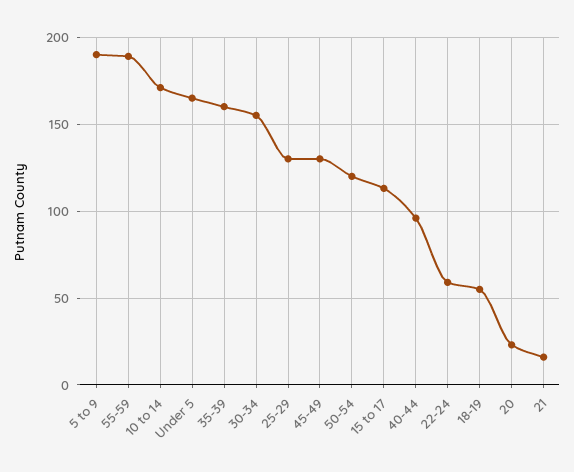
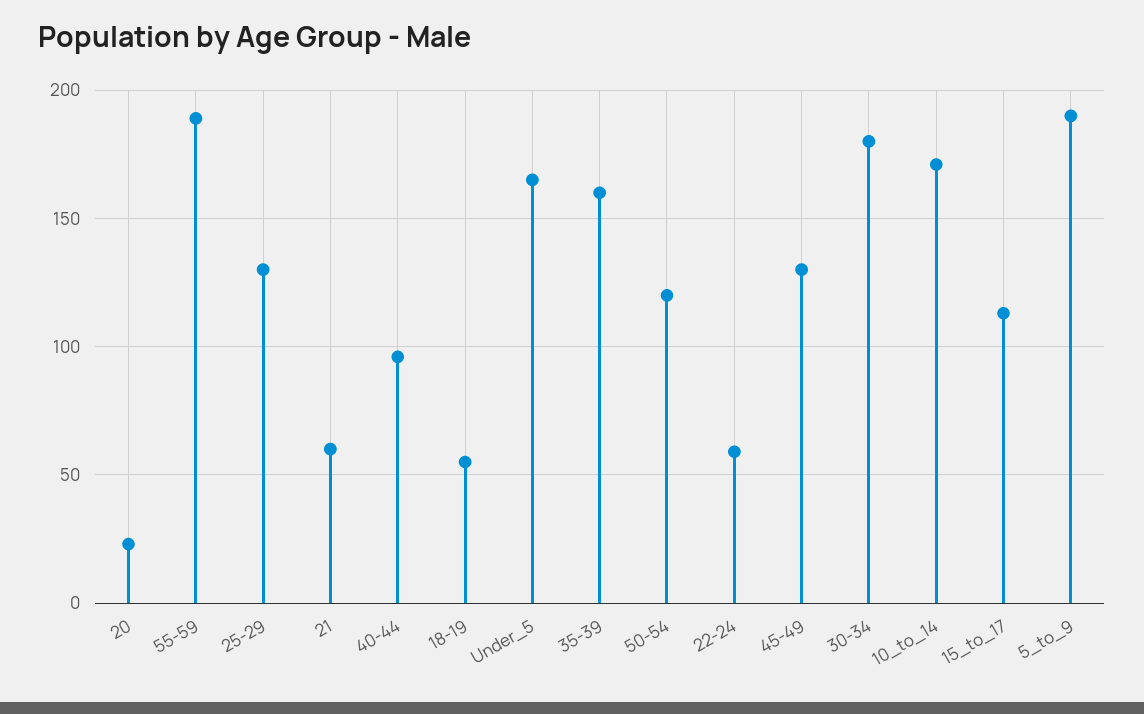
  {
    "5 to 9": 190,
    "55-59": 190,
    "10 to 14": 170,
    "Under 5": 165,
    "35-39": 160,
-   "30-34": 155,
+   "30-34": 180,
    "25-29": 130,
    "45-49": 130,
    "50-54": 120,
    "15 to 17": 115,
    "40-44": 95,
    "22-24": 60,
    "18-19": 55,
    "20": 25,
-   "21": 15
+   "21": 60
  }

